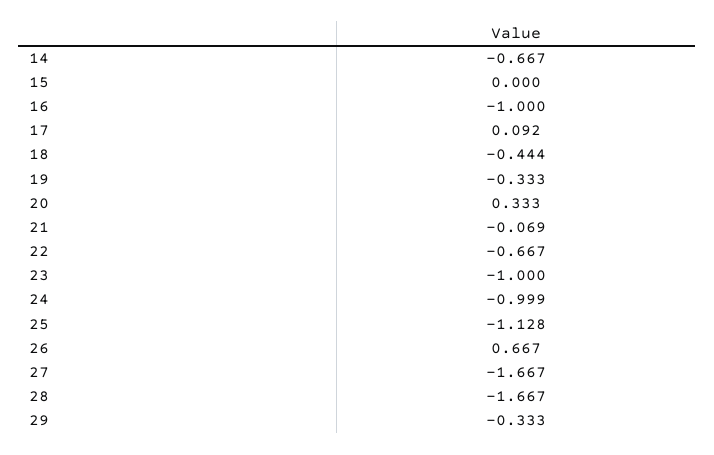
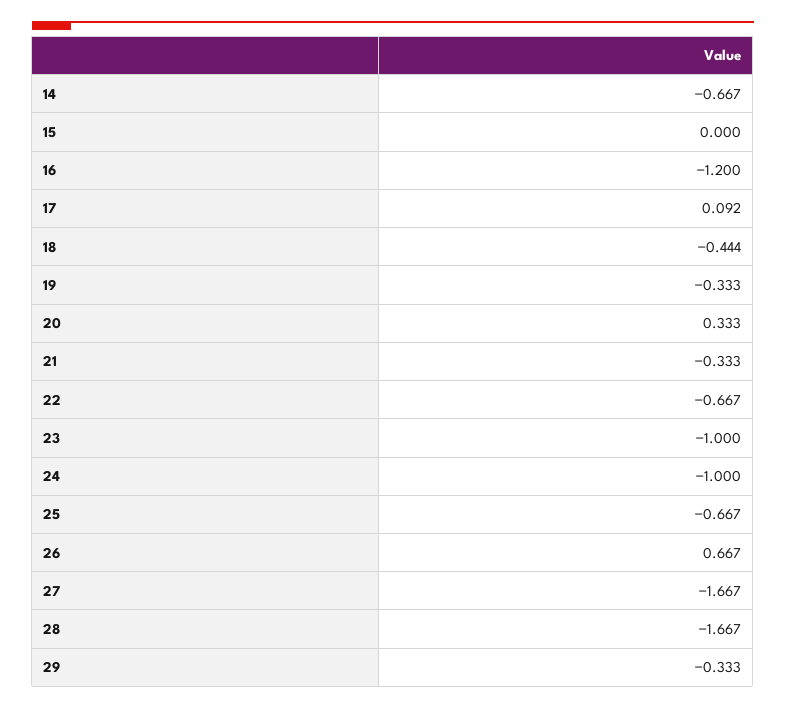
  {
    "14": -0.667,
    "15": 0,
-   "16": -1,
+   "16": -1.2,
    "17": 0.092,
    "18": -0.444,
    "19": -0.333,
    "20": 0.333,
-   "21": -0.069,
+   "21": -0.333,
    "22": -0.667,
    "23": -1,
-   "24": -0.999,
+   "24": -1,
-   "25": -1.128,
+   "25": -0.667,
    "26": 0.667,
    "27": -1.667,
    "28": -1.667,
    "29": -0.333
  }

